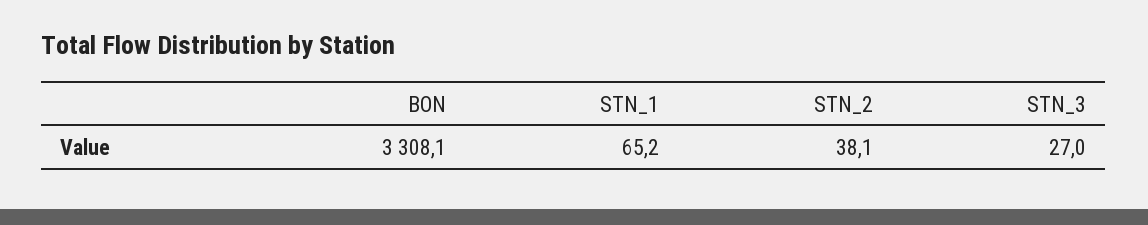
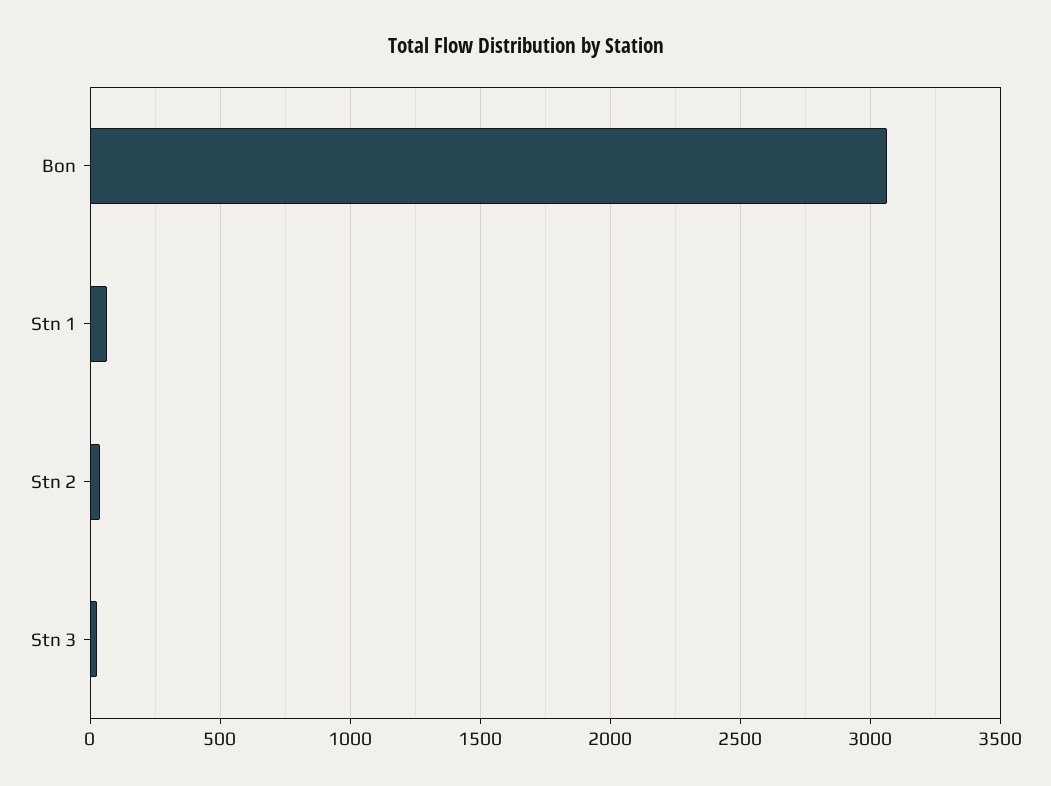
  {
-   "BON": 3308.1,
+   "BON": 3050,
    "STN_1": 65.2,
    "STN_2": 38.1,
    "STN_3": 27
  }

